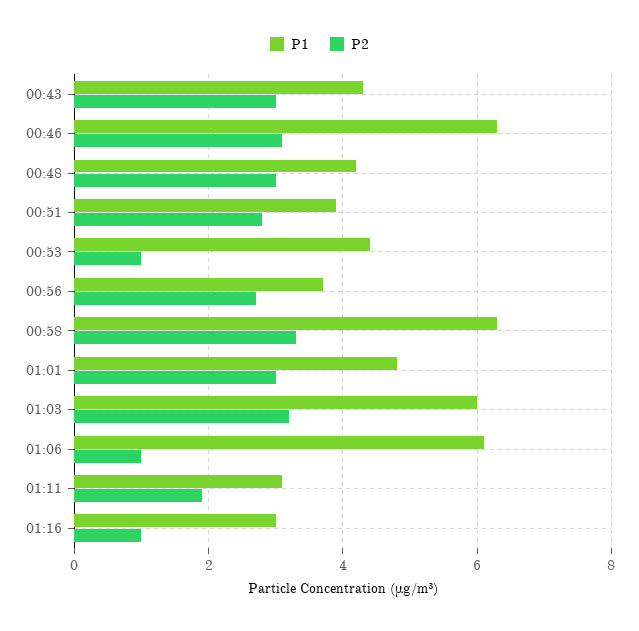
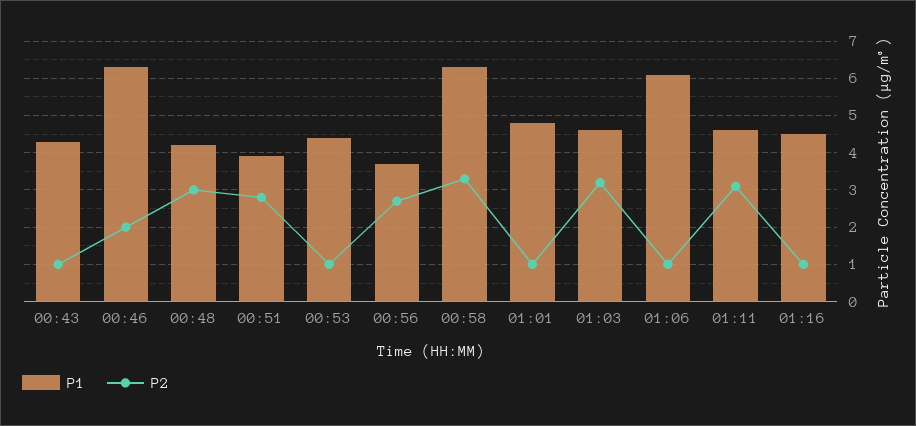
  {
    "P1": {
      "00:43": 4.5,
      "00:46": 6.5,
      "00:48": 4,
      "00:51": 4,
      "00:53": 4.5,
      "00:56": 3.5,
      "00:58": 6.5,
      "01:01": 5,
-     "01:03": 6,
+     "01:03": 4.5,
      "01:06": 6,
-     "01:11": 3,
+     "01:11": 4.5,
-     "01:16": 3
+     "01:16": 4.5
    },
    "P2": {
-     "00:43": 3,
+     "00:43": 1,
-     "00:46": 3,
+     "00:46": 2,
      "00:48": 3,
      "00:51": 3,
      "00:53": 1,
      "00:56": 2.5,
      "00:58": 3.5,
-     "01:01": 3,
+     "01:01": 1,
      "01:03": 3,
      "01:06": 1,
-     "01:11": 2,
+     "01:11": 3,
      "01:16": 1
    }
  }

